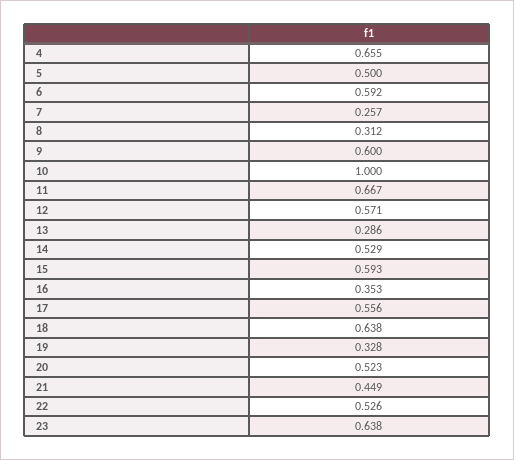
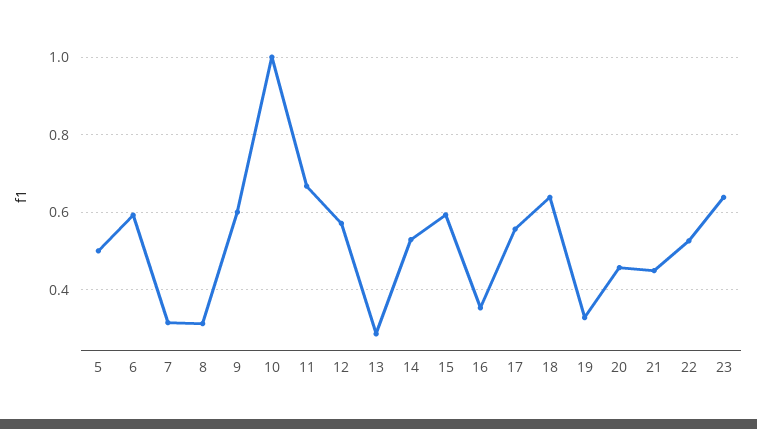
  {
-   "4": 0.655,
    "5": 0.5,
    "6": 0.592,
-   "7": 0.257,
+   "7": 0.32,
    "8": 0.312,
    "9": 0.6,
    "10": 1,
    "11": 0.667,
    "12": 0.571,
    "13": 0.286,
    "14": 0.529,
    "15": 0.593,
    "16": 0.353,
    "17": 0.556,
    "18": 0.638,
    "19": 0.328,
-   "20": 0.523,
+   "20": 0.46,
    "21": 0.449,
    "22": 0.526,
    "23": 0.638
  }

